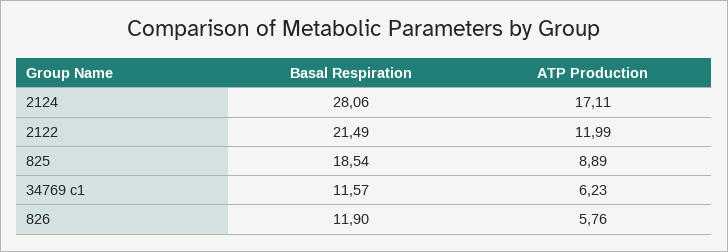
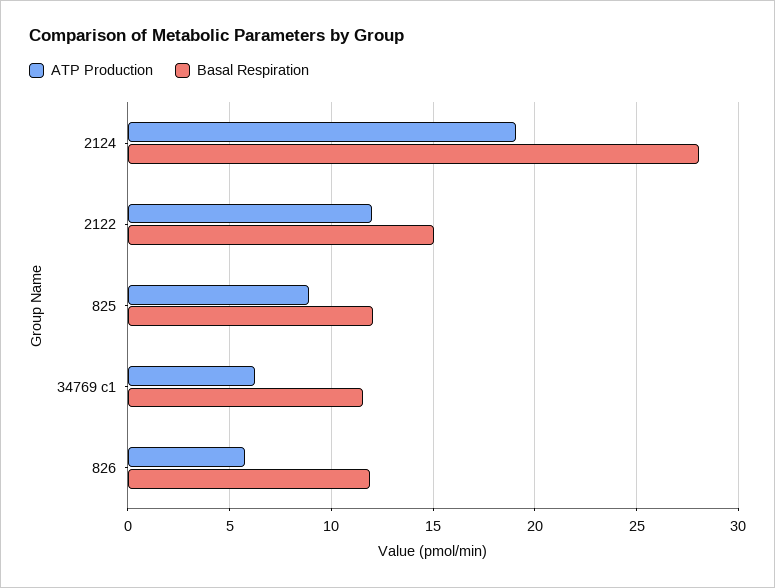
  {
    "Basal Respiration": {
      "2124": 28.06,
-     "2122": 21.49,
+     "2122": 15,
-     "825": 18.54,
+     "825": 12,
      "34769 c1": 11.57,
      "826": 11.9
    },
    "ATP Production": {
-     "2124": 17.11,
+     "2124": 19,
      "2122": 11.99,
      "825": 8.89,
      "34769 c1": 6.23,
      "826": 5.76
    }
  }

